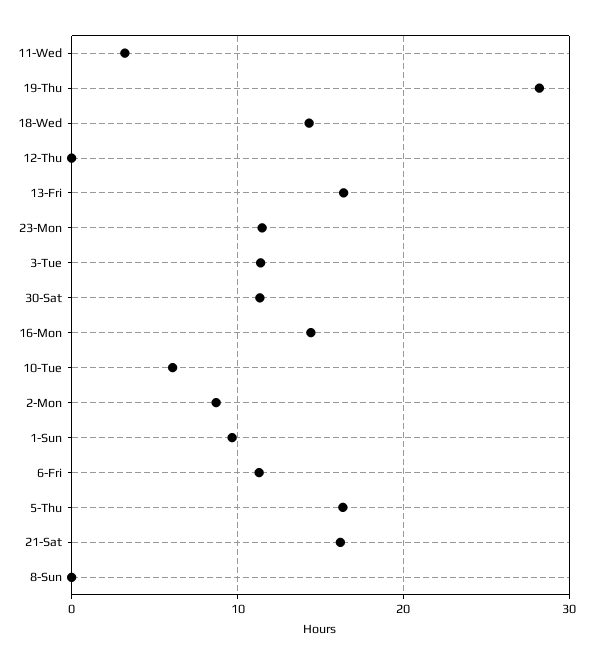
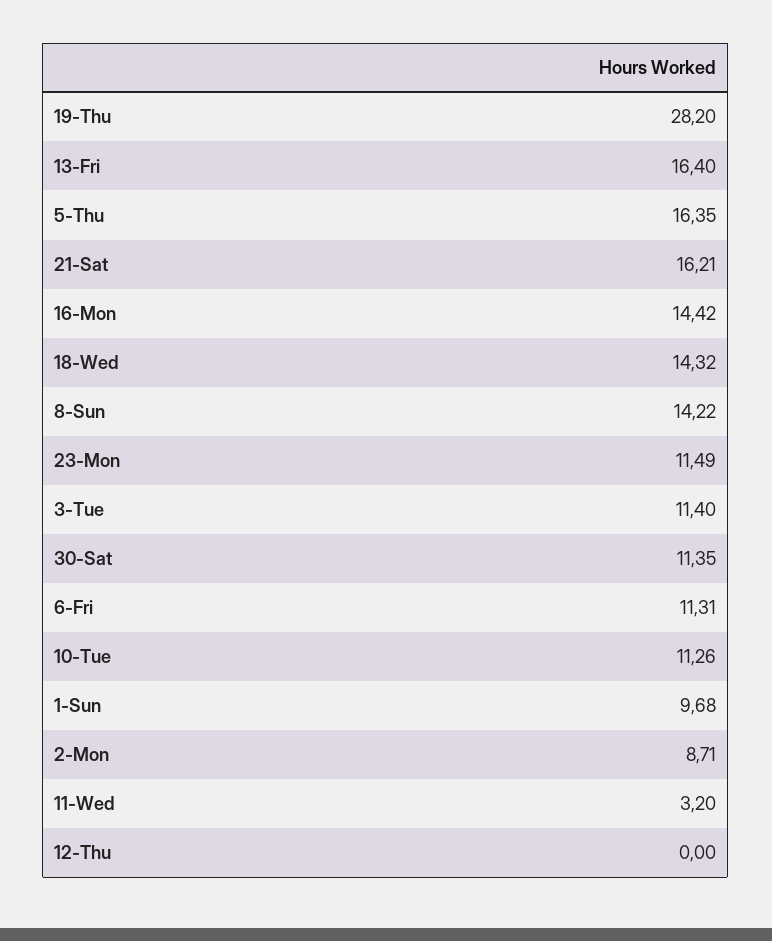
  {
    "11-Wed": 3.2,
    "19-Thu": 28.2,
    "18-Wed": 14.32,
    "12-Thu": 0,
    "13-Fri": 16.4,
    "23-Mon": 11.49,
    "3-Tue": 11.4,
    "30-Sat": 11.35,
    "16-Mon": 14.42,
-   "10-Tue": 6,
+   "10-Tue": 11.26,
    "2-Mon": 8.71,
    "1-Sun": 9.68,
    "6-Fri": 11.31,
    "5-Thu": 16.35,
    "21-Sat": 16.21,
-   "8-Sun": 0
+   "8-Sun": 14.22
  }

